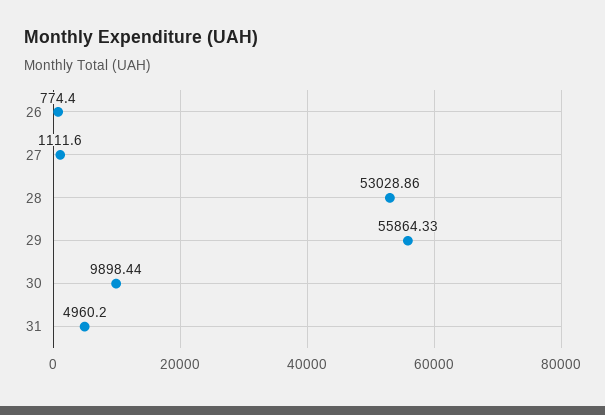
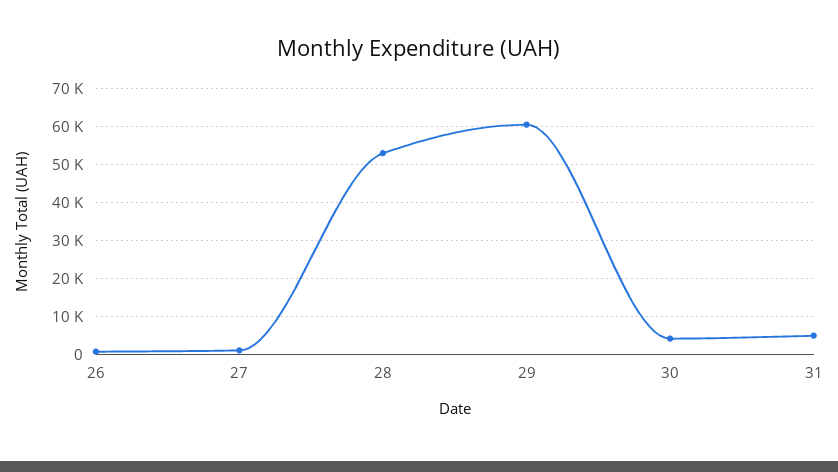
  {
    "26": 774.4,
    "27": 1111.6,
    "28": 53028.86,
-   "29": 55864.33,
+   "29": 60000,
-   "30": 9898.44,
+   "30": 4000,
    "31": 4960.2
  }

